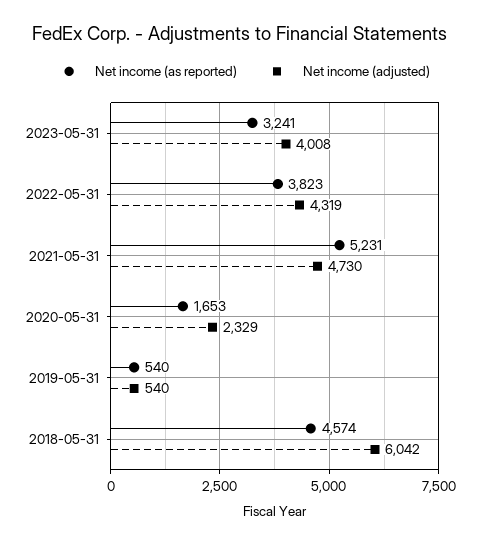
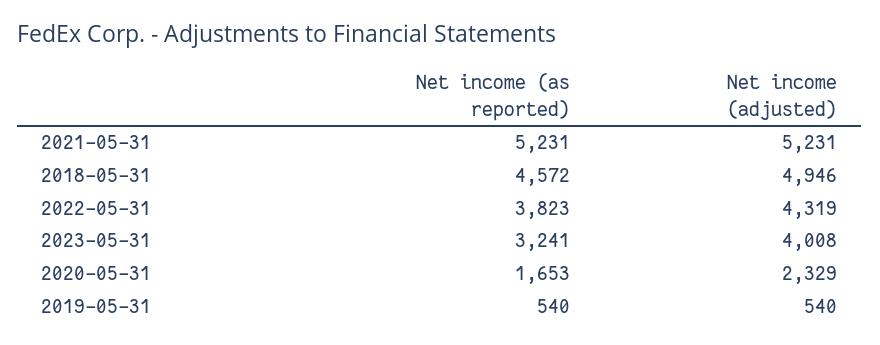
  {
    "Net income (as reported)": {
      "2023-05-31": 3241,
      "2022-05-31": 3823,
      "2021-05-31": 5231,
      "2020-05-31": 1653,
      "2019-05-31": 540,
-     "2018-05-31": 4574
+     "2018-05-31": 4572
    },
    "Net income (adjusted)": {
      "2023-05-31": 4008,
      "2022-05-31": 4319,
-     "2021-05-31": 4730,
+     "2021-05-31": 5231,
      "2020-05-31": 2329,
      "2019-05-31": 540,
-     "2018-05-31": 6042
+     "2018-05-31": 4946
    }
  }

